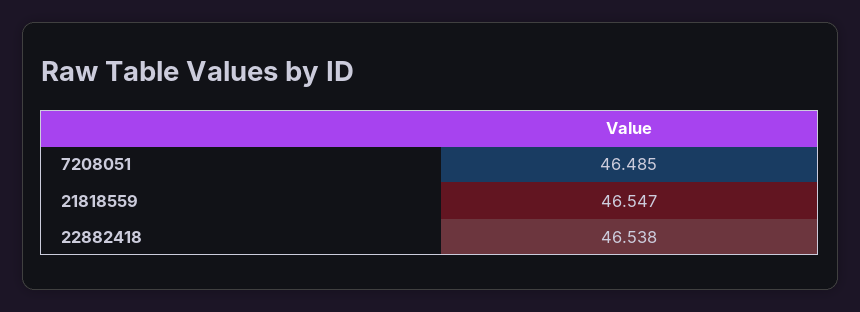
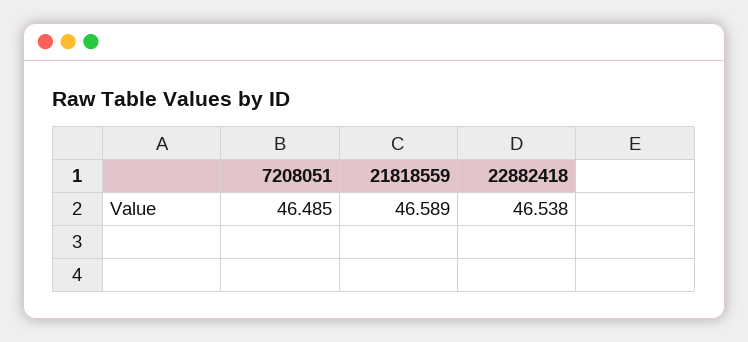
  {
    "7208051": 46.485,
-   "21818559": 46.547,
+   "21818559": 46.589,
    "22882418": 46.538
  }

